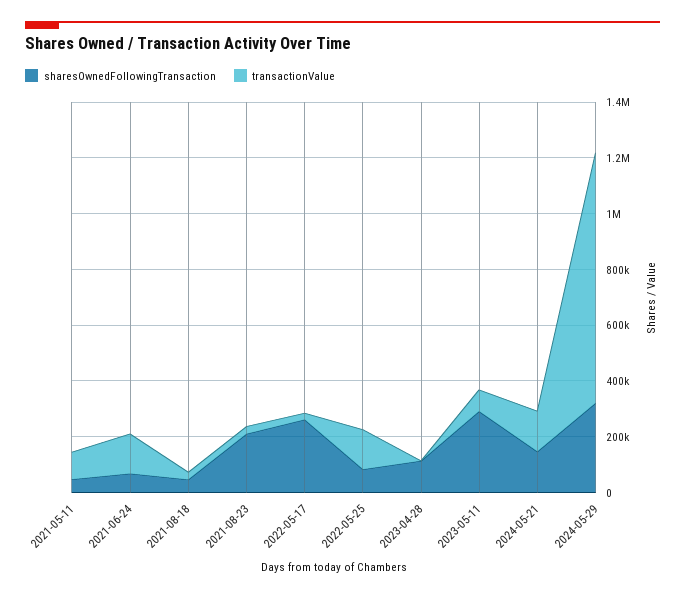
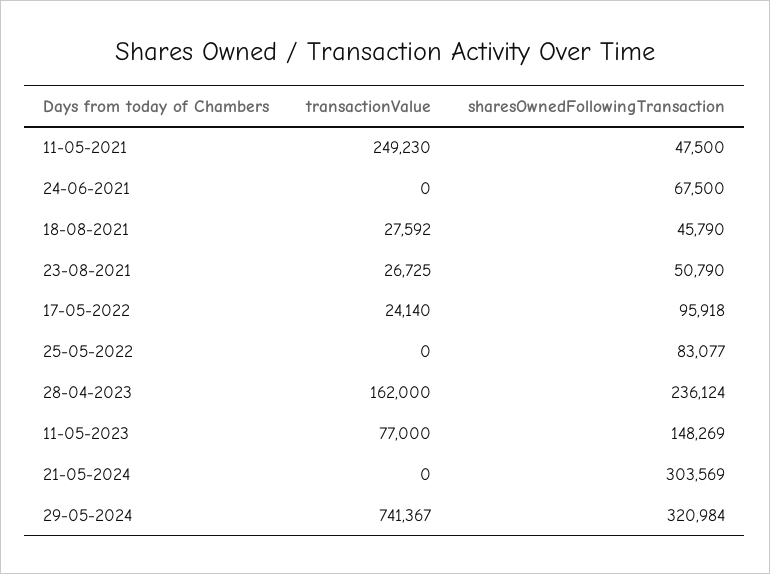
  {
    "sharesOwnedFollowingTransaction": {
      "2021-05-11": 47500,
      "2021-06-24": 67500,
      "2021-08-18": 45790,
-     "2021-08-23": 200000,
+     "2021-08-23": 50790,
-     "2022-05-17": 250000,
+     "2022-05-17": 95918,
      "2022-05-25": 83077,
-     "2023-04-28": 100000,
+     "2023-04-28": 236124,
-     "2023-05-11": 300000,
+     "2023-05-11": 148269,
-     "2024-05-21": 150000,
+     "2024-05-21": 303569,
      "2024-05-29": 320984
    },
    "transactionValue": {
-     "2021-05-11": 100000,
+     "2021-05-11": 249230,
-     "2021-06-24": 150000,
+     "2021-06-24": 0,
      "2021-08-18": 27592,
      "2021-08-23": 26725,
      "2022-05-17": 24140,
-     "2022-05-25": 150000,
+     "2022-05-25": 0,
-     "2023-04-28": 0,
+     "2023-04-28": 162000,
      "2023-05-11": 77000,
-     "2024-05-21": 150000,
+     "2024-05-21": 0,
-     "2024-05-29": 900000
+     "2024-05-29": 741367
    }
  }

